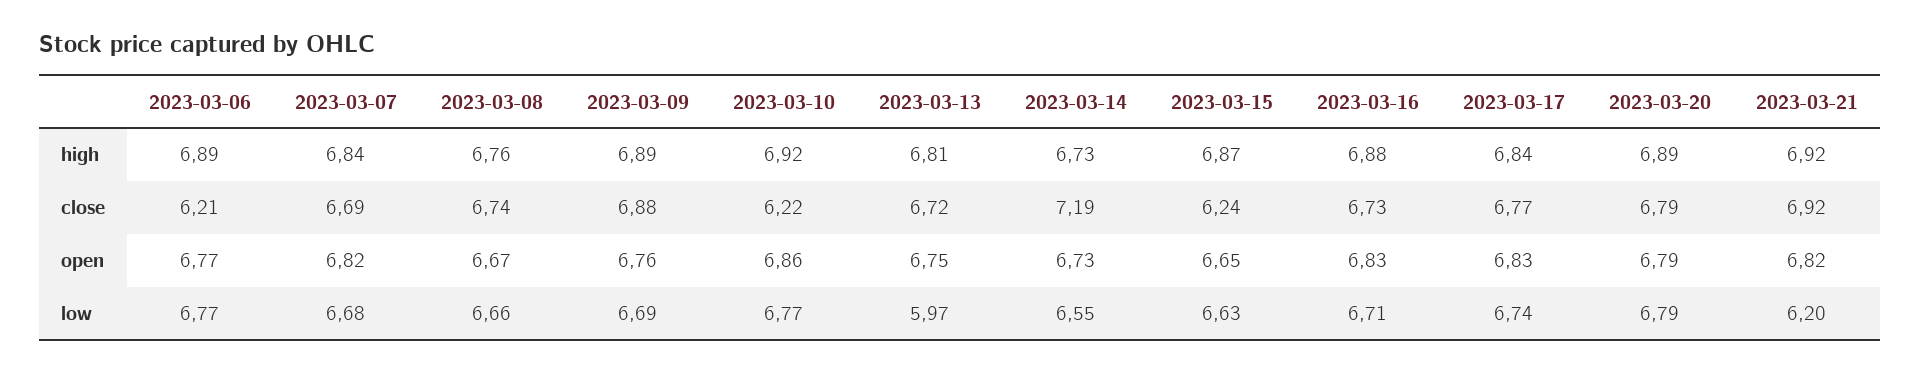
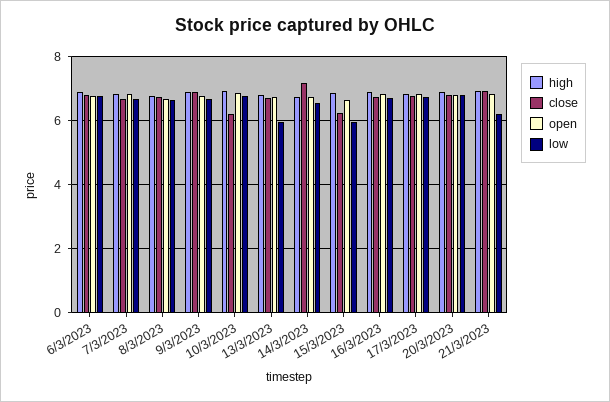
  {
    "high": {
      "2023-03-06": 6.89,
      "2023-03-07": 6.84,
      "2023-03-08": 6.76,
      "2023-03-09": 6.89,
      "2023-03-10": 6.92,
      "2023-03-13": 6.81,
      "2023-03-14": 6.73,
      "2023-03-15": 6.87,
      "2023-03-16": 6.88,
      "2023-03-17": 6.84,
      "2023-03-20": 6.89,
      "2023-03-21": 6.92
    },
    "close": {
-     "2023-03-06": 6.21,
+     "2023-03-06": 6.8,
      "2023-03-07": 6.69,
      "2023-03-08": 6.74,
      "2023-03-09": 6.88,
      "2023-03-10": 6.22,
      "2023-03-13": 6.72,
      "2023-03-14": 7.19,
      "2023-03-15": 6.24,
      "2023-03-16": 6.73,
      "2023-03-17": 6.77,
      "2023-03-20": 6.79,
      "2023-03-21": 6.92
    },
    "open": {
      "2023-03-06": 6.77,
      "2023-03-07": 6.82,
      "2023-03-08": 6.67,
      "2023-03-09": 6.76,
      "2023-03-10": 6.86,
      "2023-03-13": 6.75,
      "2023-03-14": 6.73,
      "2023-03-15": 6.65,
      "2023-03-16": 6.83,
      "2023-03-17": 6.83,
      "2023-03-20": 6.79,
      "2023-03-21": 6.82
    },
    "low": {
      "2023-03-06": 6.77,
      "2023-03-07": 6.68,
      "2023-03-08": 6.66,
      "2023-03-09": 6.69,
      "2023-03-10": 6.77,
      "2023-03-13": 5.97,
      "2023-03-14": 6.55,
-     "2023-03-15": 6.63,
+     "2023-03-15": 6,
      "2023-03-16": 6.71,
      "2023-03-17": 6.74,
      "2023-03-20": 6.79,
      "2023-03-21": 6.2
    }
  }

